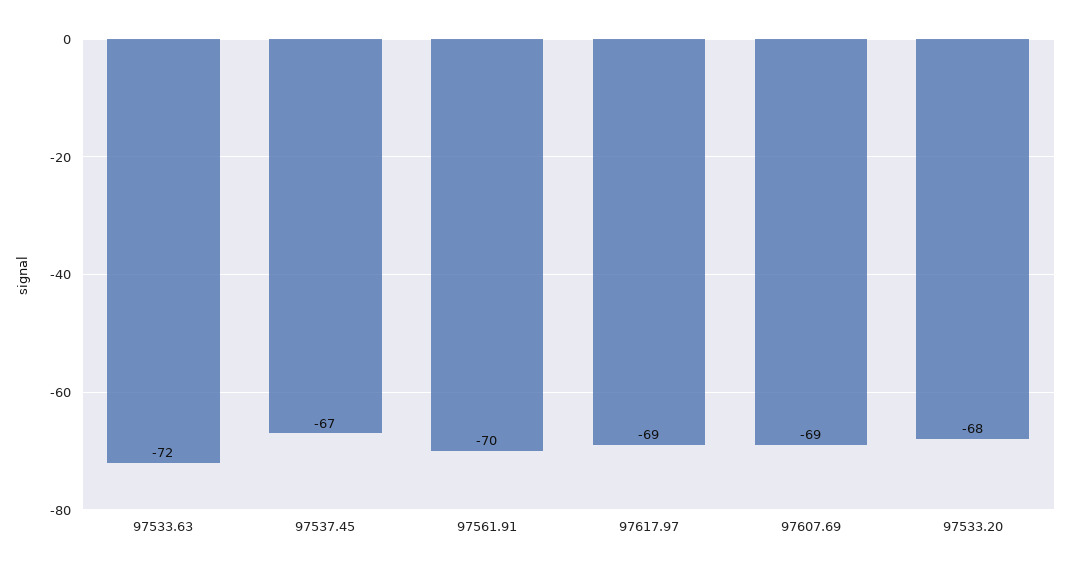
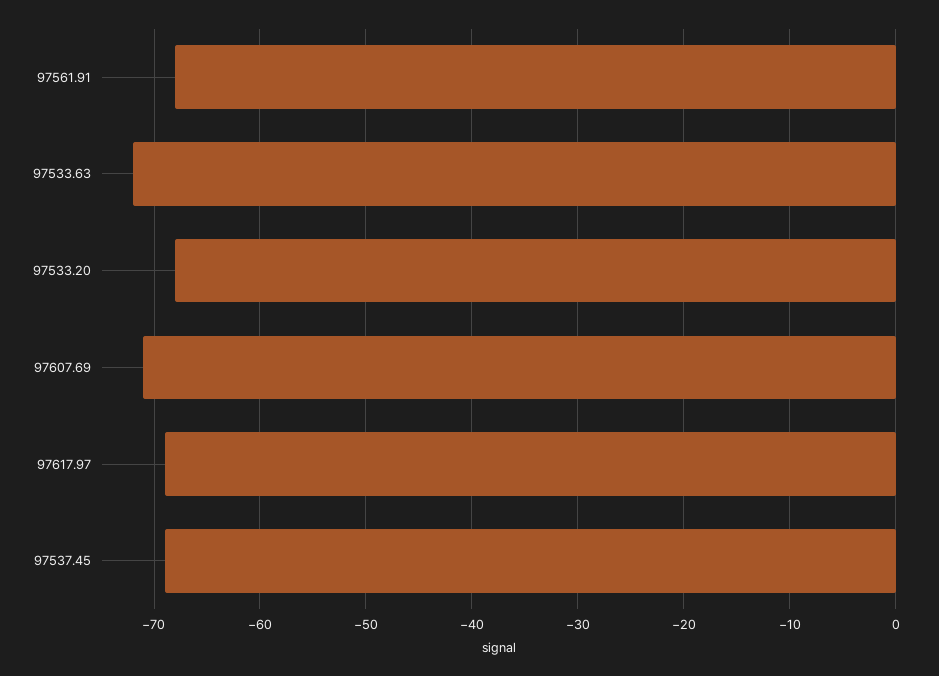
  {
    "97533.63": -72,
-   "97537.45": -67,
+   "97537.45": -69,
-   "97561.91": -70,
+   "97561.91": -68,
    "97617.97": -69,
-   "97607.69": -69,
+   "97607.69": -71,
    "97533.20": -68
  }

